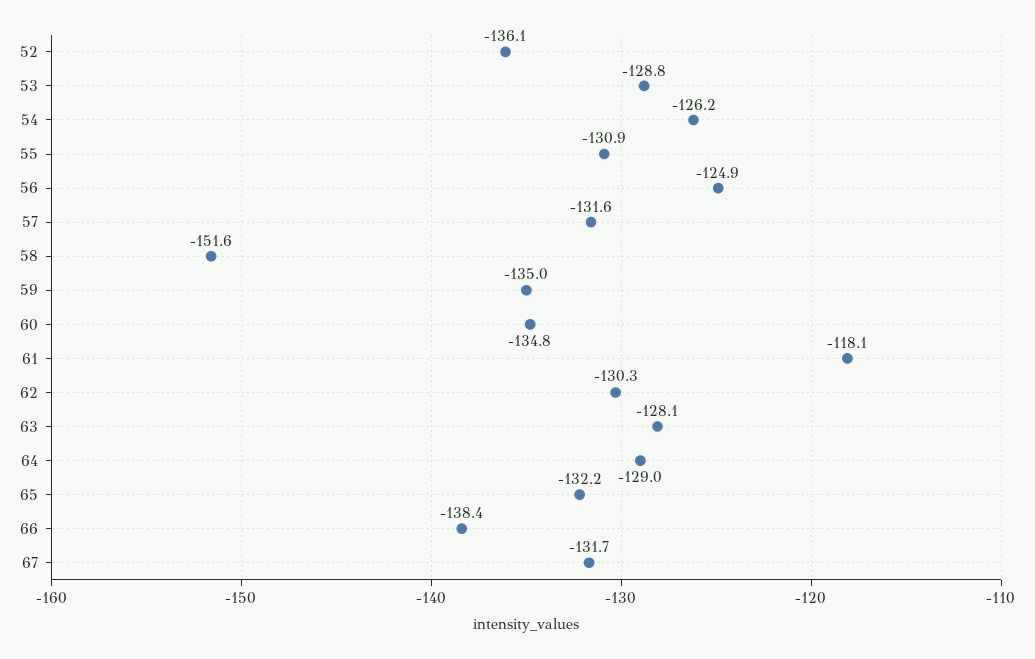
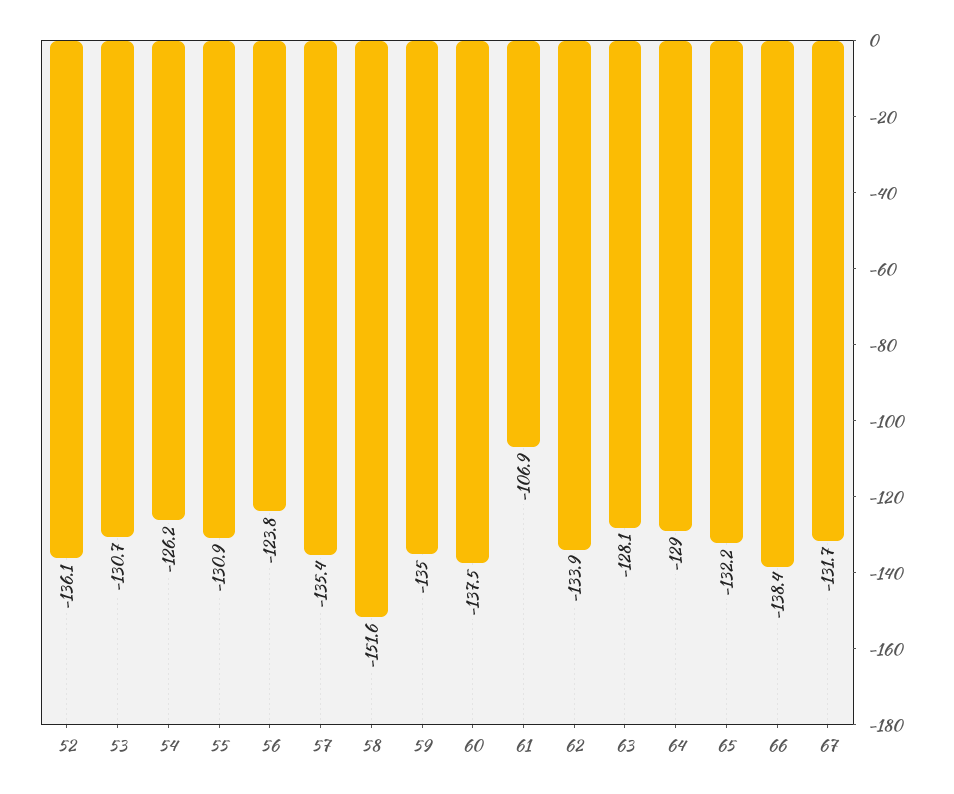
  {
    "52": -136.1,
-   "53": -128.8,
+   "53": -130.7,
    "54": -126.2,
    "55": -130.9,
-   "56": -124.9,
+   "56": -123.8,
-   "57": -131.6,
+   "57": -135.4,
    "58": -151.6,
    "59": -135,
-   "60": -134.8,
+   "60": -137.5,
-   "61": -118.1,
+   "61": -106.9,
-   "62": -130.3,
+   "62": -133.9,
    "63": -128.1,
    "64": -129,
    "65": -132.2,
    "66": -138.4,
    "67": -131.7
  }

